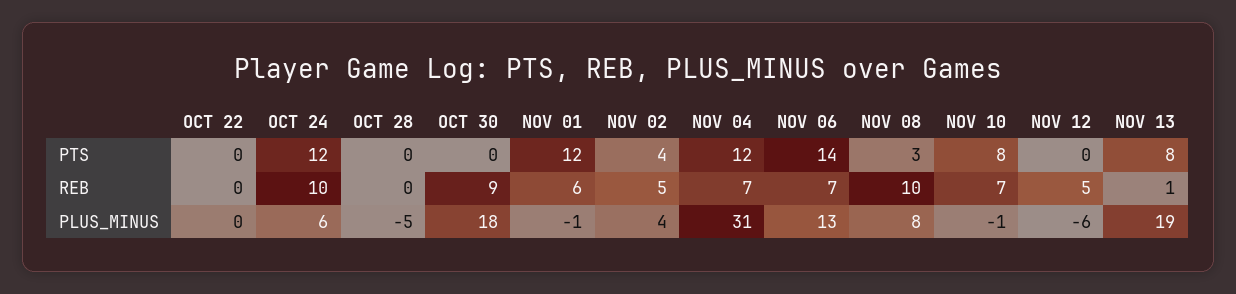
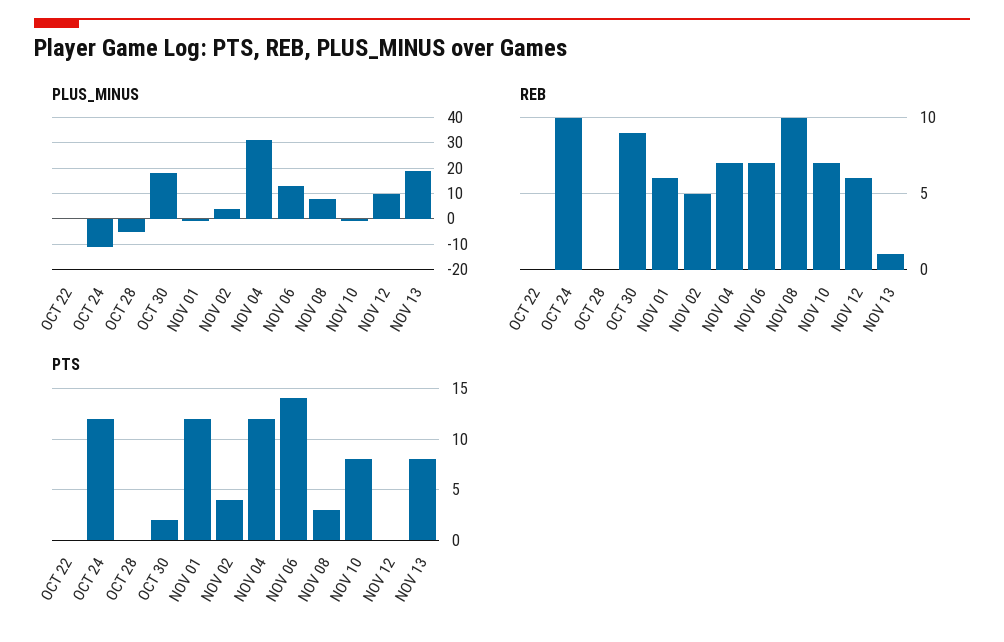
  {
    "PTS": {
      "OCT 22": 0,
      "OCT 24": 12,
      "OCT 28": 0,
-     "OCT 30": 0,
+     "OCT 30": 2,
      "NOV 01": 12,
      "NOV 02": 4,
      "NOV 04": 12,
      "NOV 06": 14,
      "NOV 08": 3,
      "NOV 10": 8,
      "NOV 12": 0,
      "NOV 13": 8
    },
    "REB": {
      "OCT 22": 0,
      "OCT 24": 10,
      "OCT 28": 0,
      "OCT 30": 9,
      "NOV 01": 6,
      "NOV 02": 5,
      "NOV 04": 7,
      "NOV 06": 7,
      "NOV 08": 10,
      "NOV 10": 7,
-     "NOV 12": 5,
+     "NOV 12": 6,
      "NOV 13": 1
    },
    "PLUS_MINUS": {
      "OCT 22": 0,
-     "OCT 24": 6,
+     "OCT 24": -10,
      "OCT 28": -5,
      "OCT 30": 18,
      "NOV 01": -1,
      "NOV 02": 4,
      "NOV 04": 31,
      "NOV 06": 13,
      "NOV 08": 8,
      "NOV 10": -1,
-     "NOV 12": -6,
+     "NOV 12": 10,
      "NOV 13": 19
    }
  }

